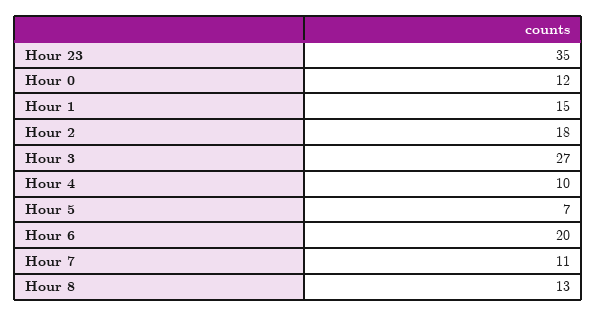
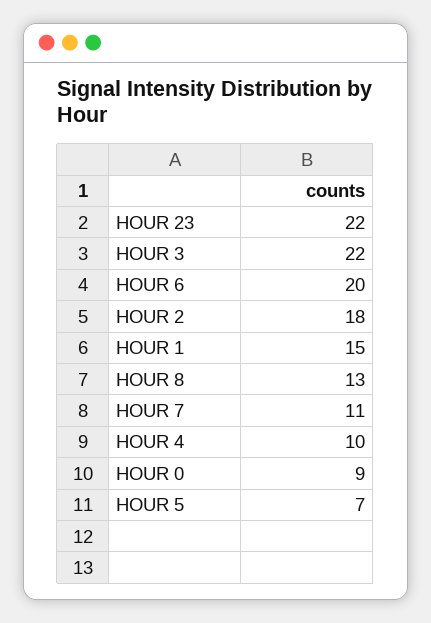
  {
-   "Hour 23": 35,
+   "Hour 23": 22,
-   "Hour 0": 12,
+   "Hour 0": 9,
    "Hour 1": 15,
    "Hour 2": 18,
-   "Hour 3": 27,
+   "Hour 3": 22,
    "Hour 4": 10,
    "Hour 5": 7,
    "Hour 6": 20,
    "Hour 7": 11,
    "Hour 8": 13
  }

